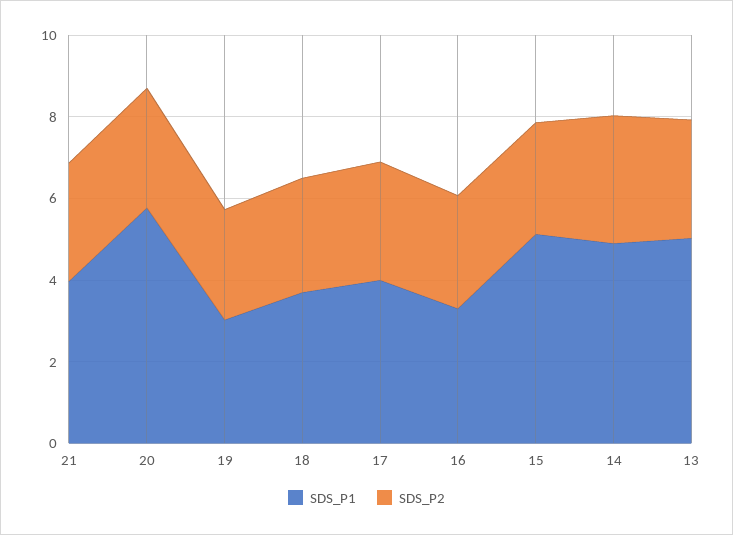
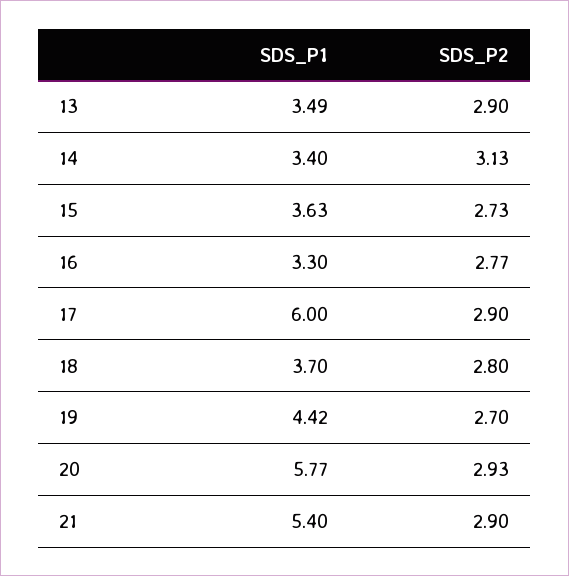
  {
    "SDS_P1": {
-     "21": 4,
+     "21": 5.4,
      "20": 5.77,
-     "19": 3,
+     "19": 4.42,
      "18": 3.7,
-     "17": 4,
+     "17": 6,
      "16": 3.3,
-     "15": 5,
+     "15": 3.63,
-     "14": 5,
+     "14": 3.4,
-     "13": 5
+     "13": 3.49
    },
    "SDS_P2": {
      "21": 2.9,
      "20": 2.93,
      "19": 2.7,
      "18": 2.8,
      "17": 2.9,
      "16": 2.77,
      "15": 2.73,
      "14": 3.13,
      "13": 2.9
    }
  }

